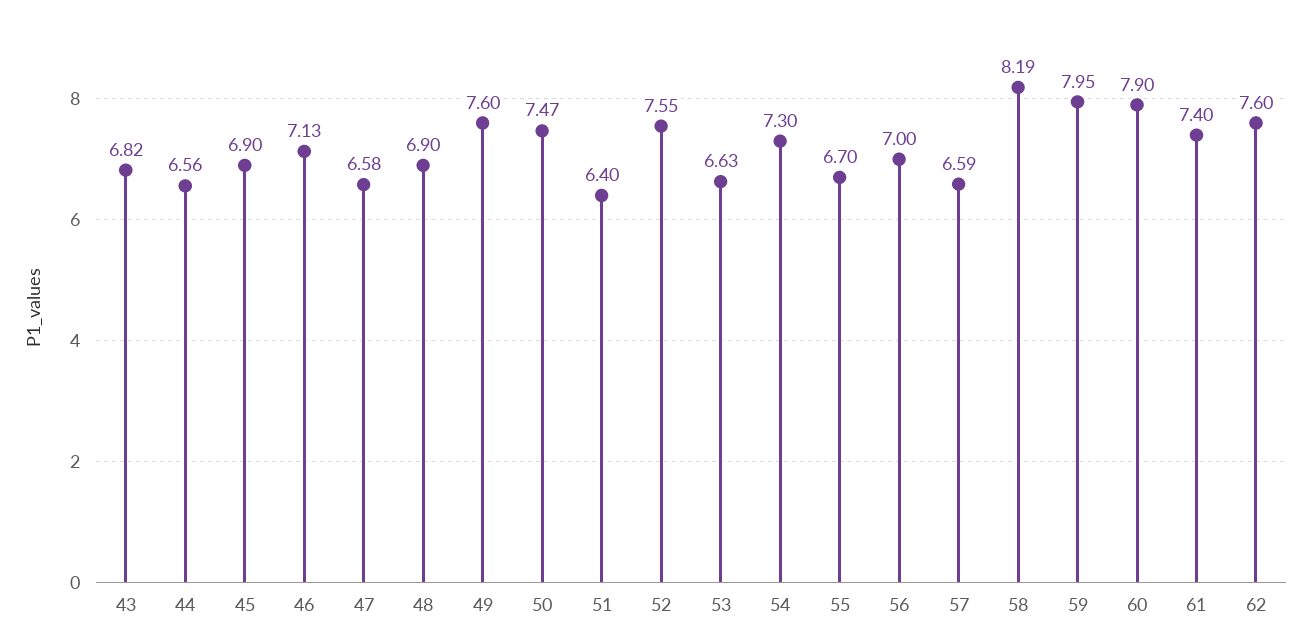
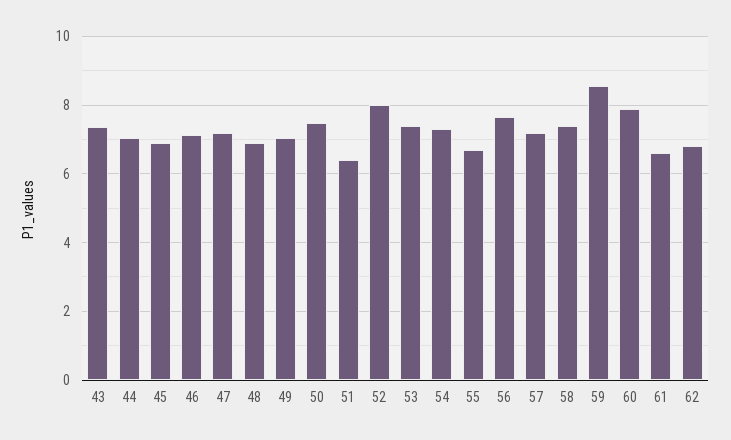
  {
-   "43": 6.82,
+   "43": 7.4,
-   "44": 6.56,
+   "44": 7,
    "45": 6.9,
    "46": 7.13,
-   "47": 6.58,
+   "47": 7.2,
    "48": 6.9,
-   "49": 7.6,
+   "49": 7,
    "50": 7.47,
    "51": 6.4,
-   "52": 7.55,
+   "52": 8,
-   "53": 6.63,
+   "53": 7.4,
    "54": 7.3,
    "55": 6.7,
-   "56": 7,
+   "56": 7.6,
-   "57": 6.59,
+   "57": 7.2,
-   "58": 8.19,
+   "58": 7.4,
-   "59": 7.95,
+   "59": 8.6,
    "60": 7.9,
-   "61": 7.4,
+   "61": 6.6,
-   "62": 7.6
+   "62": 6.8
  }

